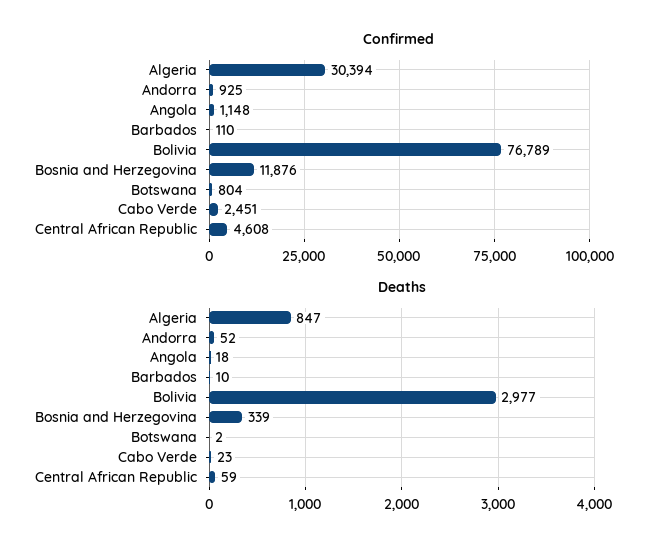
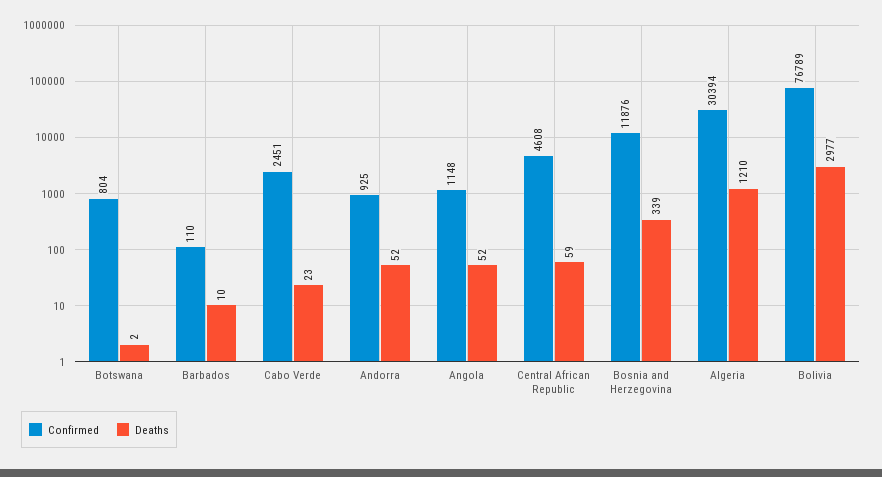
  {
    "Confirmed": {
      "Algeria": 30394,
      "Andorra": 925,
      "Angola": 1148,
      "Barbados": 110,
      "Bolivia": 76789,
      "Bosnia and Herzegovina": 11876,
      "Botswana": 804,
      "Cabo Verde": 2451,
      "Central African Republic": 4608
    },
    "Deaths": {
-     "Algeria": 847,
+     "Algeria": 1210,
      "Andorra": 52,
-     "Angola": 18,
+     "Angola": 52,
      "Barbados": 10,
      "Bolivia": 2977,
      "Bosnia and Herzegovina": 339,
      "Botswana": 2,
      "Cabo Verde": 23,
      "Central African Republic": 59
    }
  }

